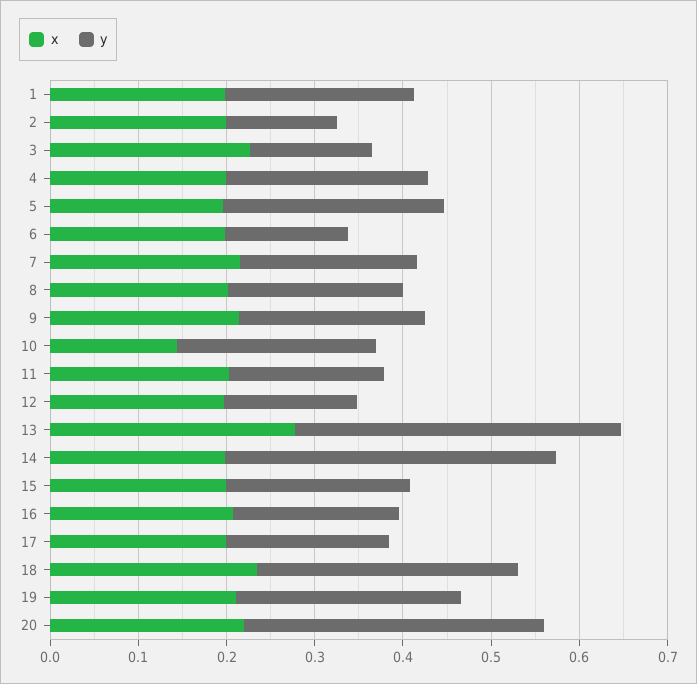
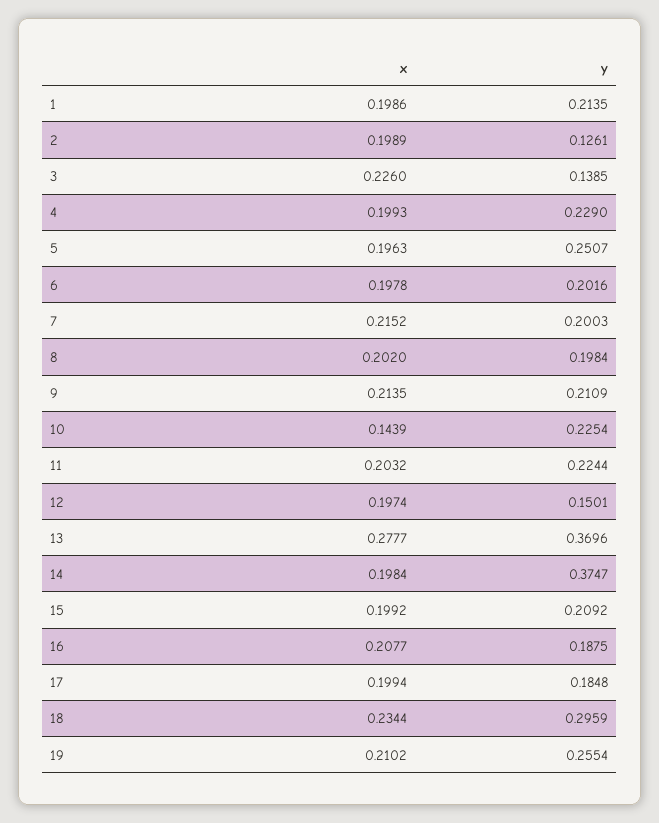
  {
    "x": {
      "1": 0.1986,
      "2": 0.1989,
      "3": 0.226,
      "4": 0.1993,
      "5": 0.1963,
      "6": 0.1978,
      "7": 0.2152,
      "8": 0.202,
      "9": 0.2135,
      "10": 0.1439,
      "11": 0.2032,
      "12": 0.1974,
      "13": 0.2777,
      "14": 0.1984,
      "15": 0.1992,
      "16": 0.2077,
      "17": 0.1994,
      "18": 0.2344,
-     "19": 0.2102,
+     "19": 0.2102
-     "20": 0.22
    },
    "y": {
      "1": 0.2135,
      "2": 0.1261,
      "3": 0.1385,
      "4": 0.229,
      "5": 0.2507,
-     "6": 0.14,
+     "6": 0.2016,
      "7": 0.2003,
      "8": 0.1984,
      "9": 0.2109,
      "10": 0.2254,
-     "11": 0.18,
+     "11": 0.2244,
      "12": 0.1501,
      "13": 0.3696,
      "14": 0.3747,
      "15": 0.2092,
      "16": 0.1875,
      "17": 0.1848,
      "18": 0.2959,
-     "19": 0.2554,
+     "19": 0.2554
-     "20": 0.34
    }
  }

